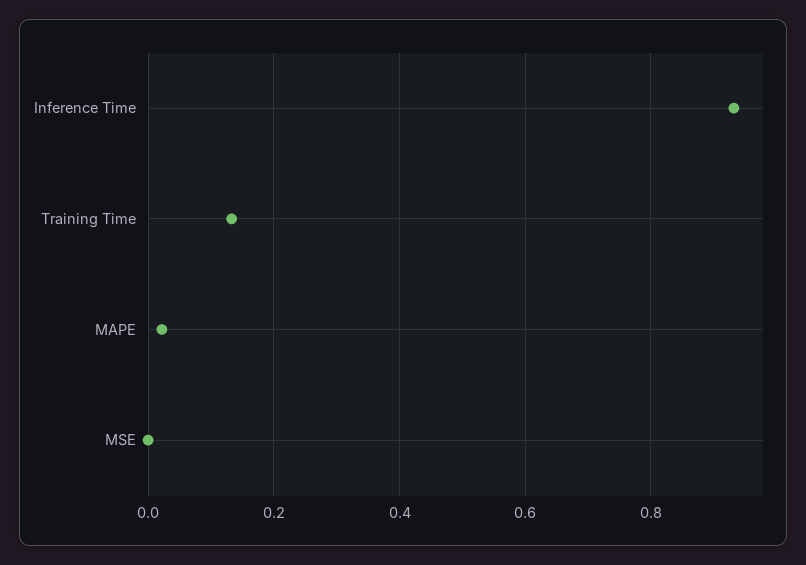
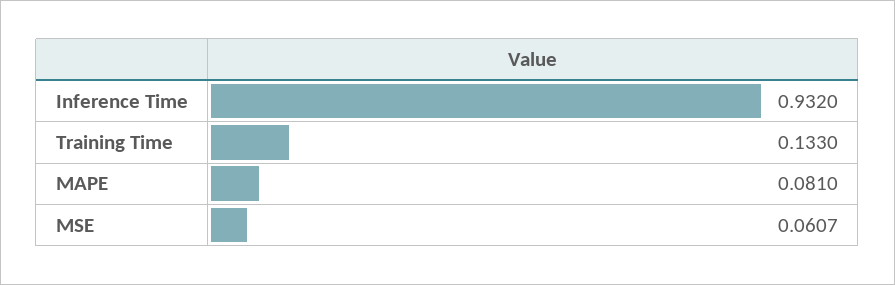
  {
    "Inference Time": 0.932,
    "Training Time": 0.133,
-   "MAPE": 0.02,
+   "MAPE": 0.081,
-   "MSE": 0
+   "MSE": 0.0607
  }

